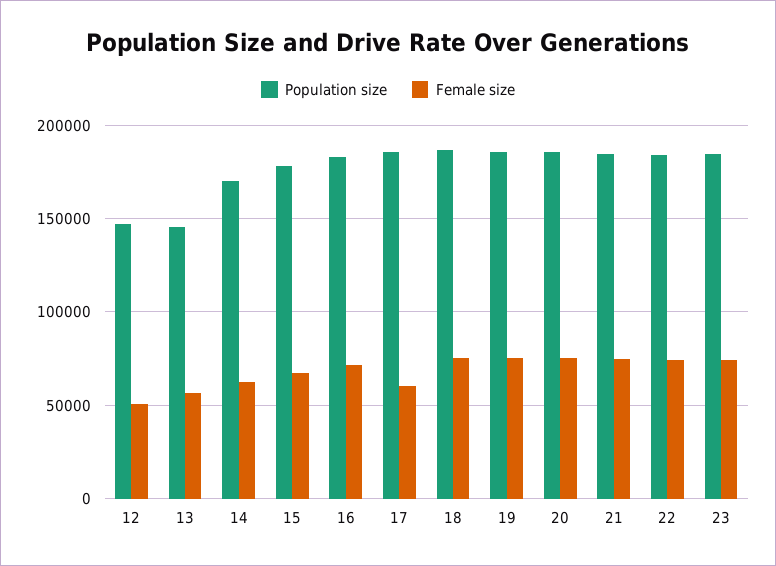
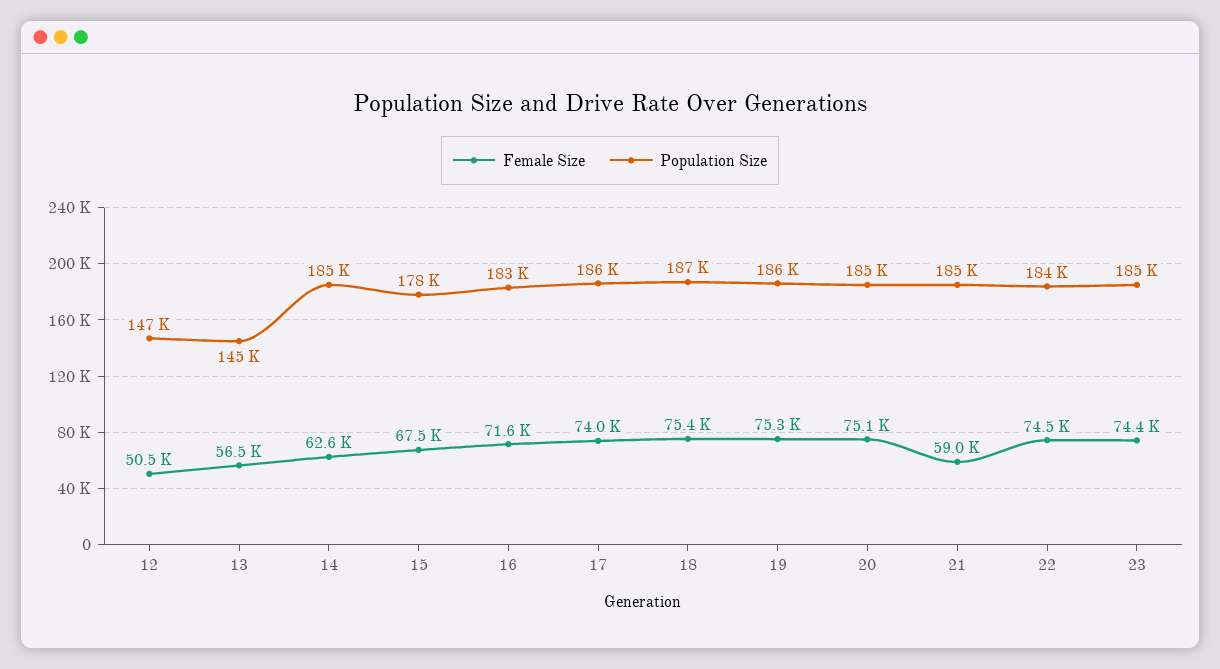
  {
    "Population size": {
      "12": 147000,
      "13": 145000,
-     "14": 170000,
+     "14": 185000,
      "15": 178000,
      "16": 183000,
      "17": 186000,
      "18": 187000,
      "19": 186000,
      "20": 185000,
      "21": 185000,
      "22": 184000,
      "23": 185000
    },
    "Female size": {
      "12": 50500,
      "13": 56500,
      "14": 62600,
      "15": 67500,
      "16": 71600,
-     "17": 60000,
+     "17": 74000,
      "18": 75400,
      "19": 75300,
      "20": 75100,
-     "21": 75000,
+     "21": 59000,
      "22": 74500,
      "23": 74400
    }
  }

